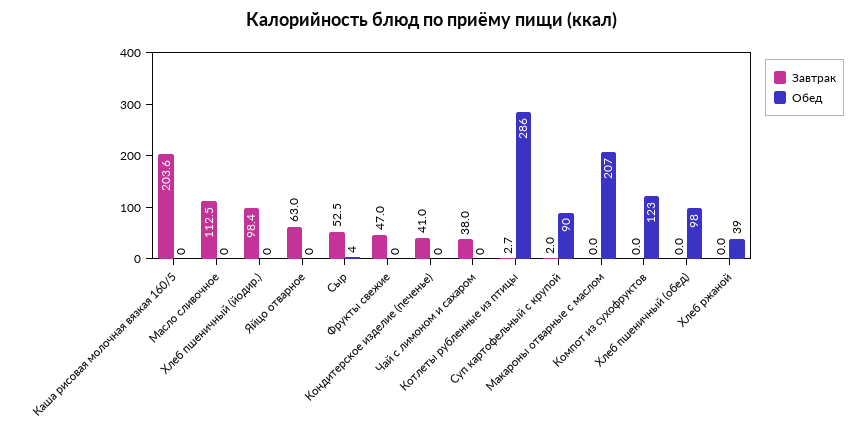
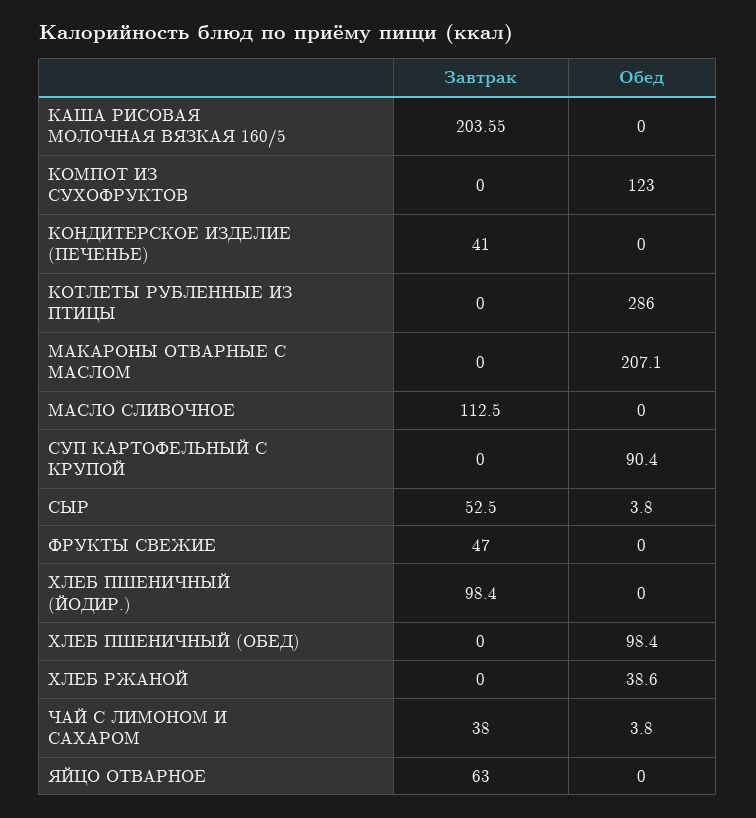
  {
    "Завтрак": {
      "Каша рисовая молочная вязкая 160/5": 203.55,
      "Масло сливочное": 112.5,
      "Хлеб пшеничный (йодир.)": 98.4,
      "Яйцо отварное": 63,
      "Сыр": 52.5,
      "Фрукты свежие": 47,
      "Кондитерское изделие (печенье)": 41,
      "Чай с лимоном и сахаром": 38,
-     "Котлеты рубленные из птицы": 2.7,
+     "Котлеты рубленные из птицы": 0,
-     "Суп картофельный с крупой": 2,
+     "Суп картофельный с крупой": 0,
      "Макароны отварные с маслом": 0,
      "Компот из сухофруктов": 0,
      "Хлеб пшеничный (обед)": 0,
      "Хлеб ржаной": 0
    },
    "Обед": {
      "Каша рисовая молочная вязкая 160/5": 0,
      "Масло сливочное": 0,
      "Хлеб пшеничный (йодир.)": 0,
      "Яйцо отварное": 0,
      "Сыр": 3.8,
      "Фрукты свежие": 0,
      "Кондитерское изделие (печенье)": 0,
-     "Чай с лимоном и сахаром": 0,
+     "Чай с лимоном и сахаром": 3.8,
      "Котлеты рубленные из птицы": 286,
      "Суп картофельный с крупой": 90.4,
      "Макароны отварные с маслом": 207.1,
      "Компот из сухофруктов": 123,
      "Хлеб пшеничный (обед)": 98.4,
      "Хлеб ржаной": 38.6
    }
  }

